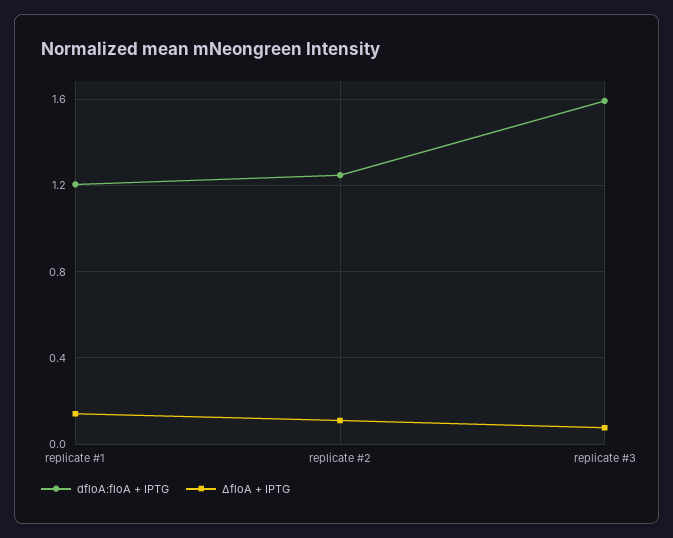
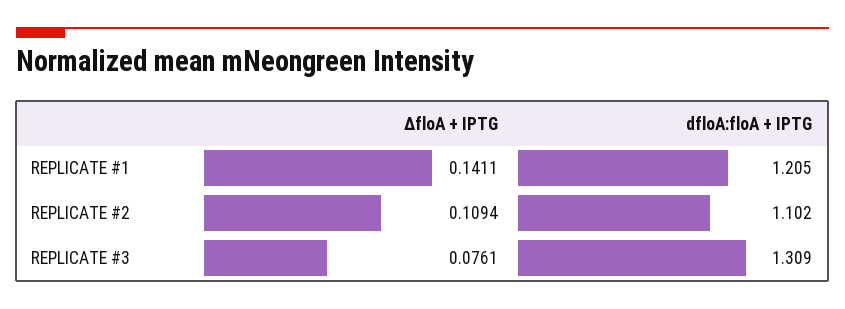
  {
    "dfloA:floA + IPTG": {
      "replicate #1": 1.205,
-     "replicate #2": 1.25,
+     "replicate #2": 1.102,
-     "replicate #3": 1.6
+     "replicate #3": 1.309
    },
    "ΔfloA + IPTG": {
      "replicate #1": 0.1411,
      "replicate #2": 0.1094,
      "replicate #3": 0.0761
    }
  }

